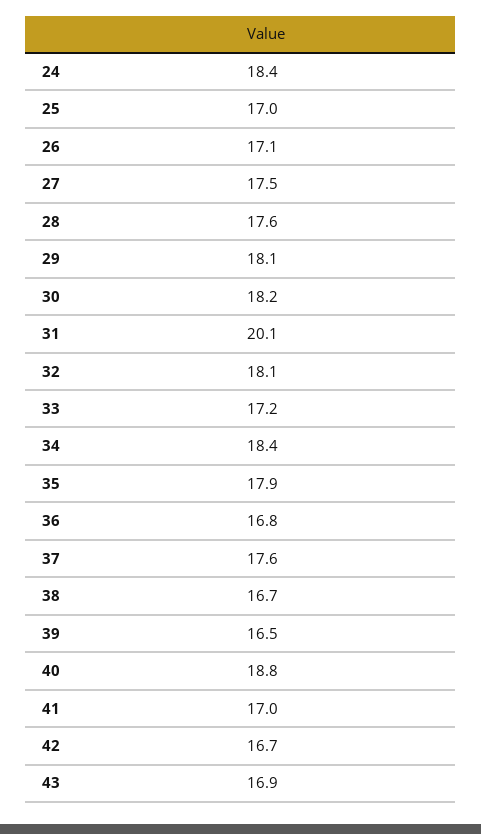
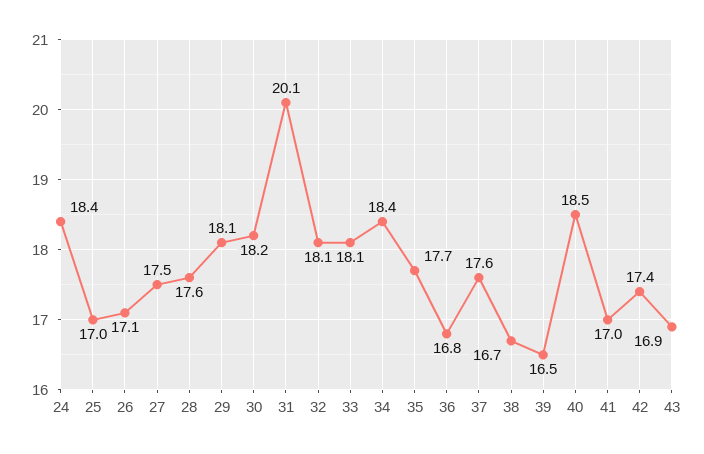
  {
    "24": 18.4,
    "25": 17,
    "26": 17.1,
    "27": 17.5,
    "28": 17.6,
    "29": 18.1,
    "30": 18.2,
    "31": 20.1,
    "32": 18.1,
-   "33": 17.2,
+   "33": 18.1,
    "34": 18.4,
-   "35": 17.9,
+   "35": 17.7,
    "36": 16.8,
    "37": 17.6,
    "38": 16.7,
    "39": 16.5,
-   "40": 18.8,
+   "40": 18.5,
    "41": 17,
-   "42": 16.7,
+   "42": 17.4,
    "43": 16.9
  }

